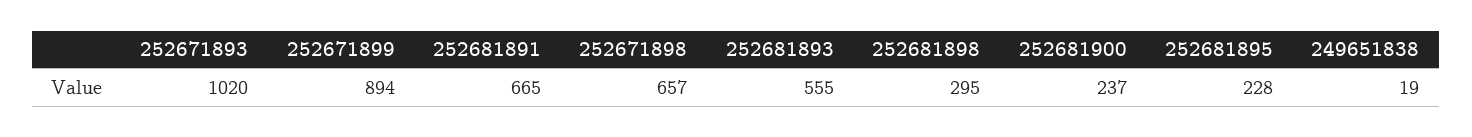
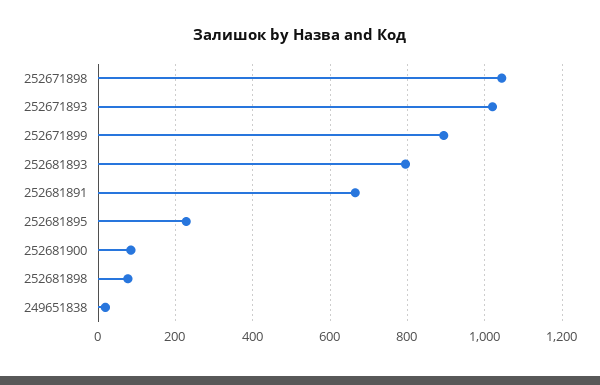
  {
    "252671893": 1020,
    "252671899": 894,
    "252681891": 665,
-   "252671898": 657,
+   "252671898": 1040,
-   "252681893": 555,
+   "252681893": 800,
-   "252681898": 295,
+   "252681898": 80,
-   "252681900": 237,
+   "252681900": 80,
    "252681895": 228,
    "249651838": 19
  }

